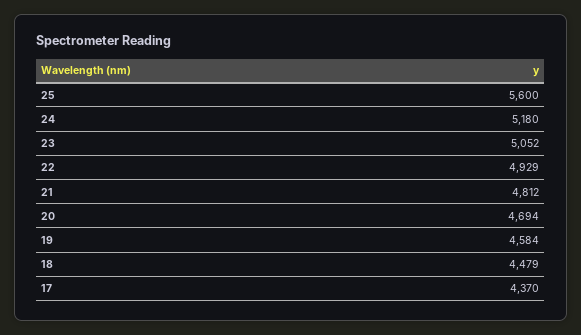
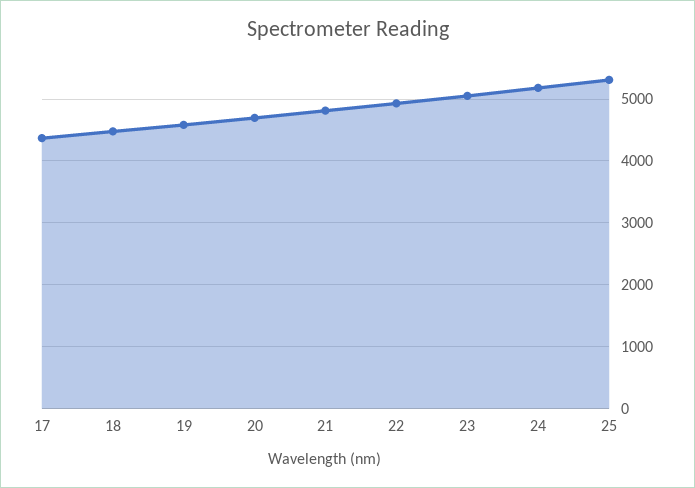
  {
-   "25": 5600,
+   "25": 5300,
    "24": 5180,
    "23": 5052,
    "22": 4929,
    "21": 4812,
    "20": 4694,
    "19": 4584,
    "18": 4479,
    "17": 4370
  }

